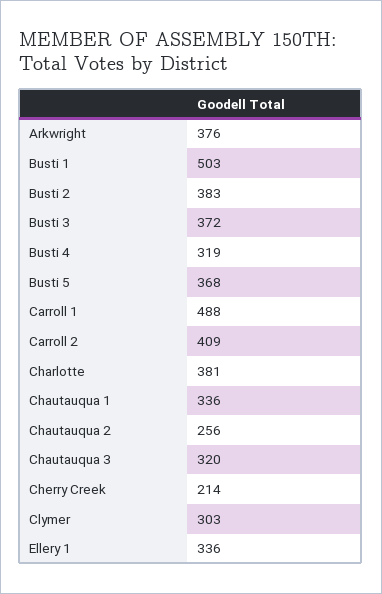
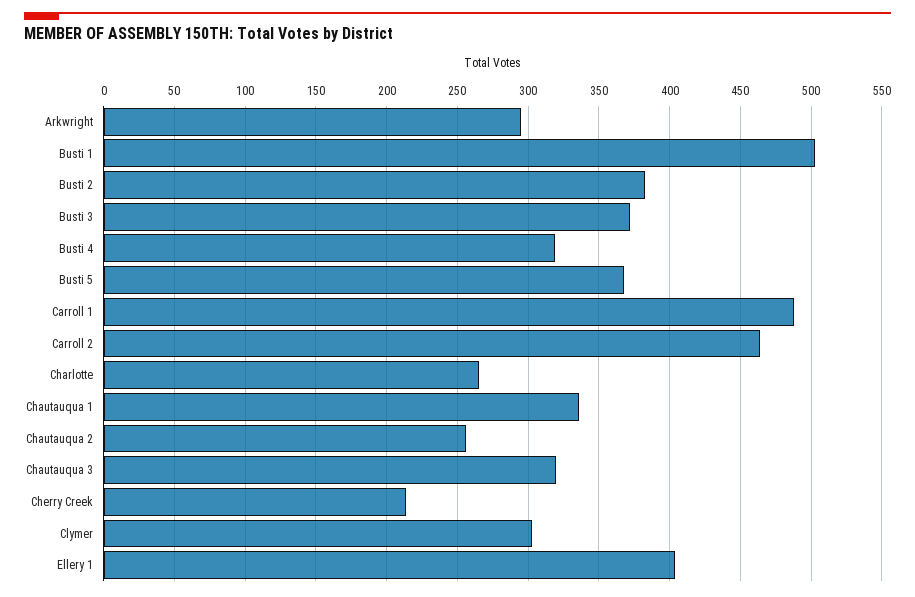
  {
-   "Arkwright": 376,
+   "Arkwright": 295,
    "Busti 1": 503,
    "Busti 2": 383,
    "Busti 3": 372,
    "Busti 4": 319,
    "Busti 5": 368,
    "Carroll 1": 488,
-   "Carroll 2": 409,
+   "Carroll 2": 465,
-   "Charlotte": 381,
+   "Charlotte": 265,
    "Chautauqua 1": 336,
    "Chautauqua 2": 256,
    "Chautauqua 3": 320,
    "Cherry Creek": 214,
    "Clymer": 303,
-   "Ellery 1": 336
+   "Ellery 1": 405
  }

